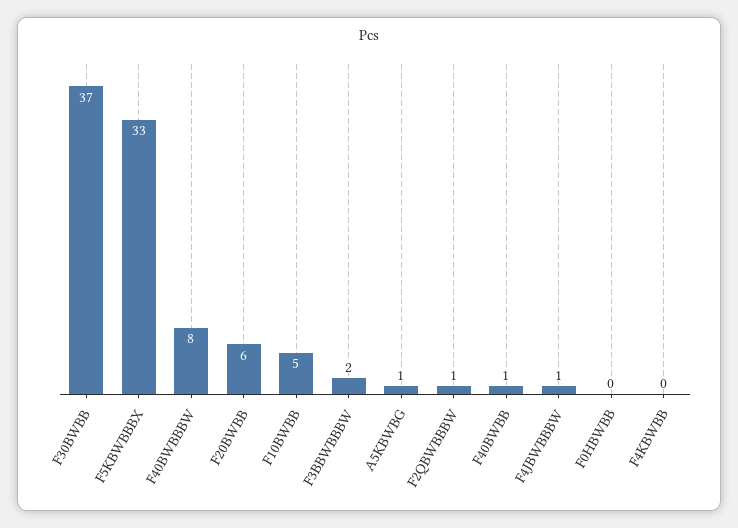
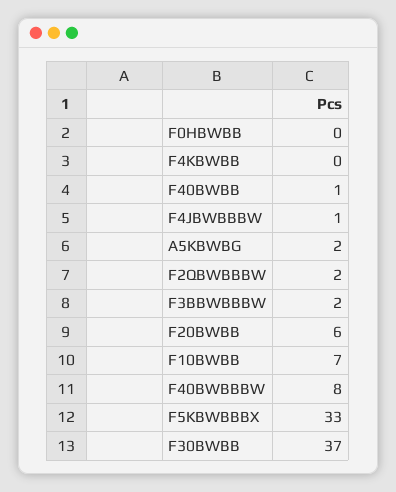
  {
    "F30BWBB": 37,
    "F5KBWBBBX": 33,
    "F40BWBBBW": 8,
    "F20BWBB": 6,
-   "F10BWBB": 5,
+   "F10BWBB": 7,
    "F3BBWBBBW": 2,
-   "A5KBWBG": 1,
+   "A5KBWBG": 2,
-   "F2QBWBBBW": 1,
+   "F2QBWBBBW": 2,
    "F40BWBB": 1,
    "F4JBWBBBW": 1,
    "F0HBWBB": 0,
    "F4KBWBB": 0
  }

